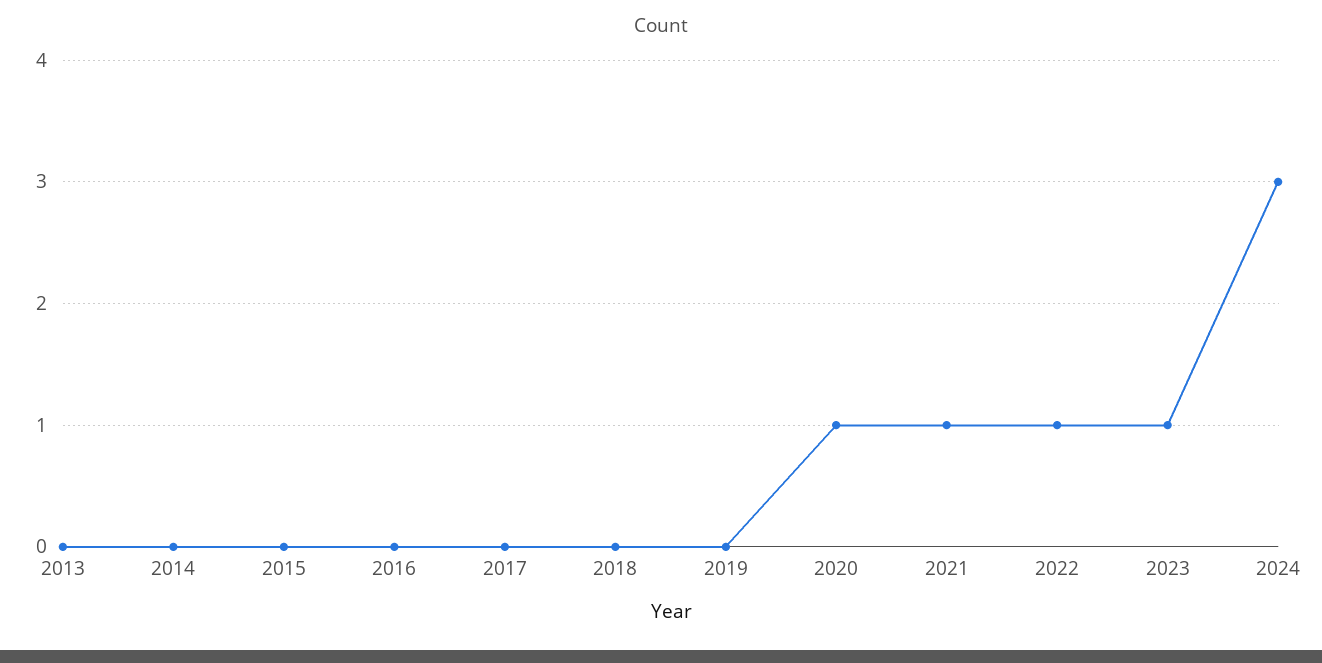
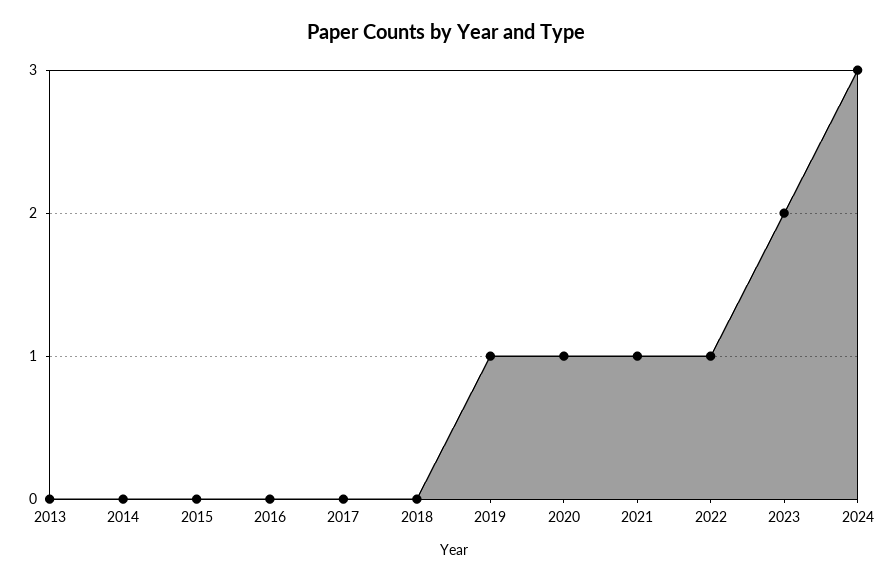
  {
    "2013": 0,
    "2014": 0,
    "2015": 0,
    "2016": 0,
    "2017": 0,
    "2018": 0,
-   "2019": 0,
+   "2019": 1,
    "2020": 1,
    "2021": 1,
    "2022": 1,
-   "2023": 1,
+   "2023": 2,
    "2024": 3
  }

